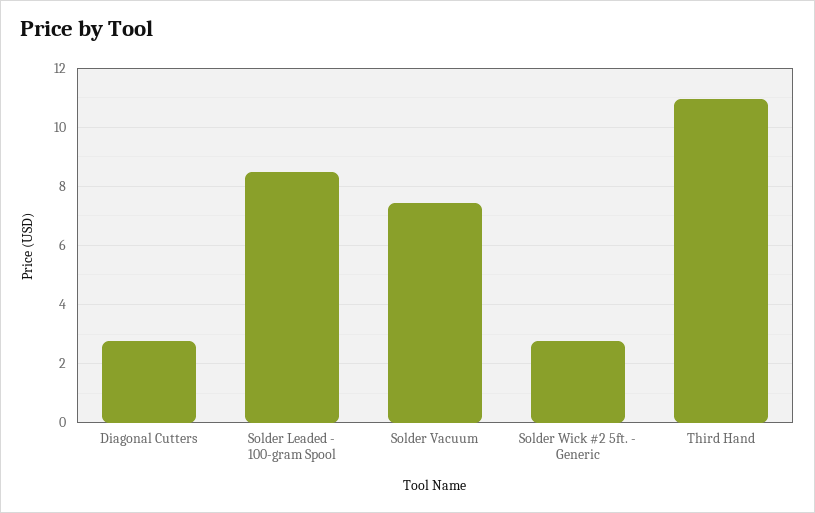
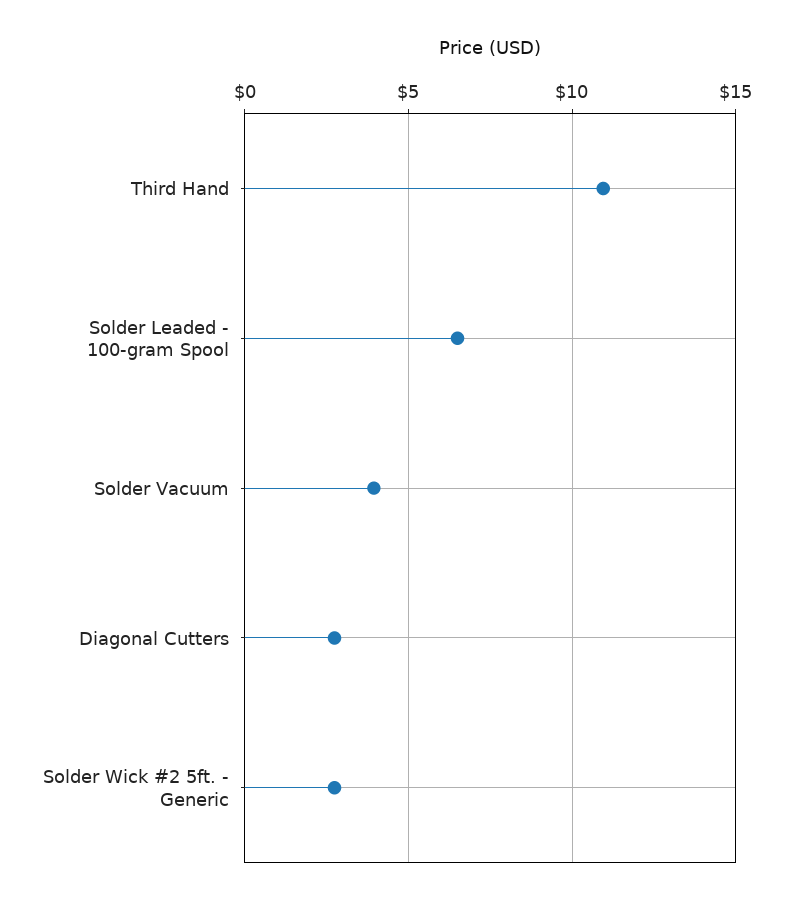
  {
    "Diagonal Cutters": 2.75,
-   "Solder Leaded - 100-gram Spool": 8.5,
+   "Solder Leaded - 100-gram Spool": 6.5,
-   "Solder Vacuum": 7.5,
+   "Solder Vacuum": 4,
    "Solder Wick #2 5ft. - Generic": 2.75,
    "Third Hand": 11
  }

